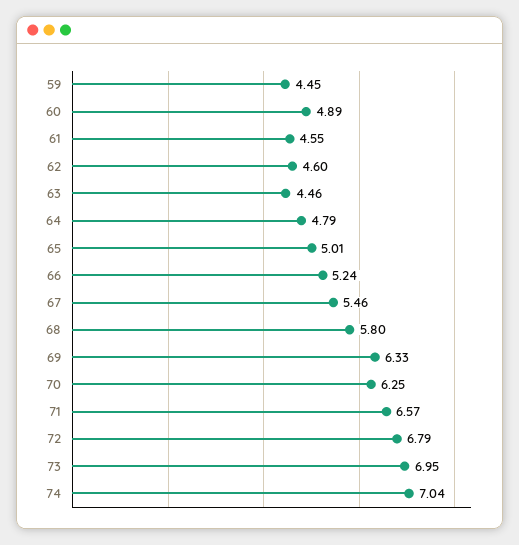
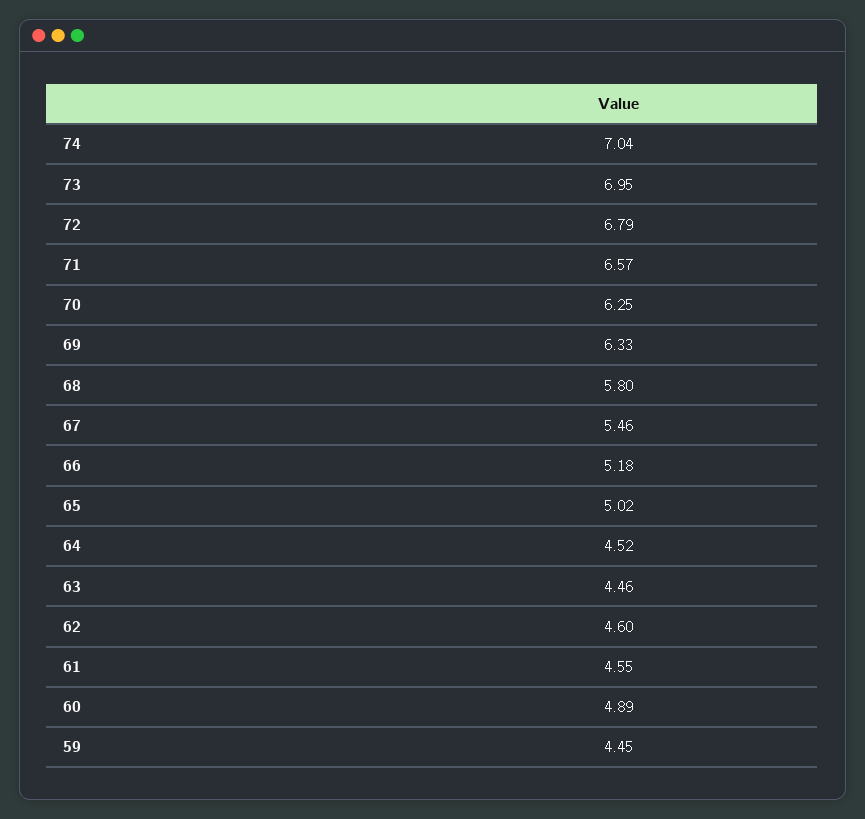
  {
    "59": 4.45,
    "60": 4.89,
    "61": 4.55,
    "62": 4.6,
    "63": 4.46,
-   "64": 4.79,
+   "64": 4.52,
-   "65": 5.01,
+   "65": 5.02,
-   "66": 5.24,
+   "66": 5.18,
    "67": 5.46,
    "68": 5.8,
    "69": 6.33,
    "70": 6.25,
    "71": 6.57,
    "72": 6.79,
    "73": 6.95,
    "74": 7.04
  }

